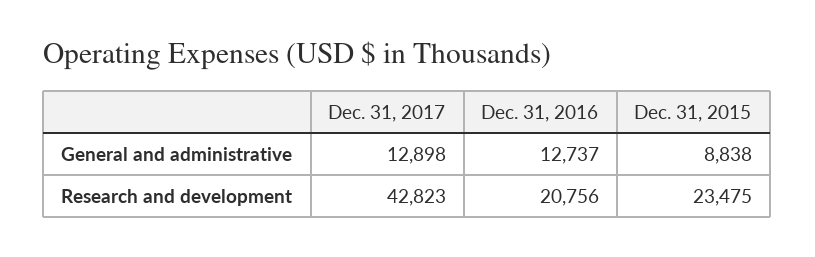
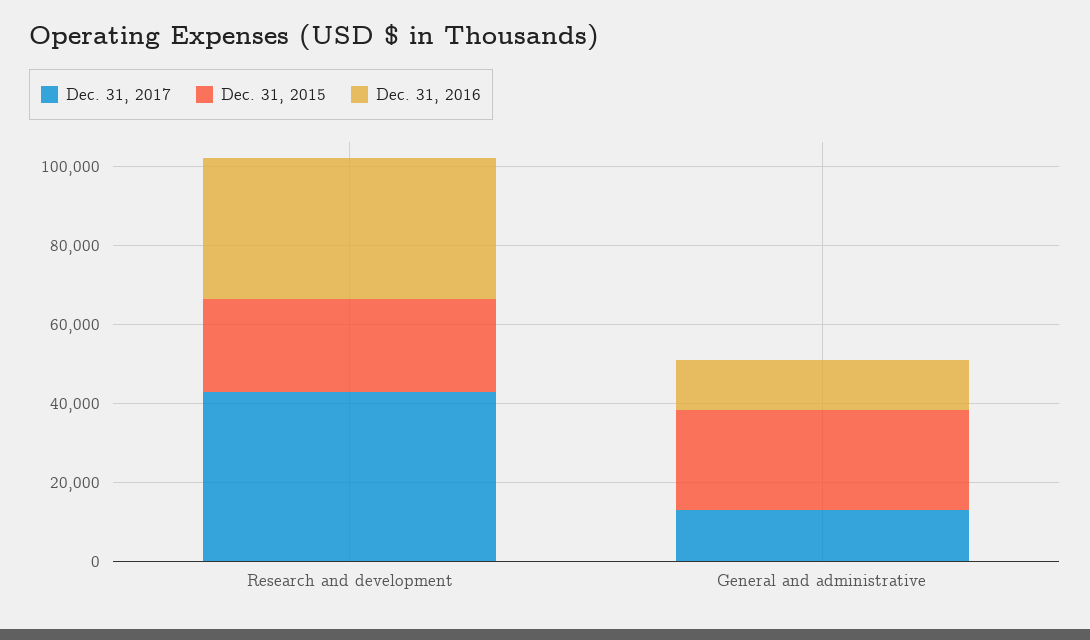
  {
    "Dec. 31, 2017": {
      "General and administrative": 12898,
      "Research and development": 42823
    },
    "Dec. 31, 2016": {
      "General and administrative": 12737,
-     "Research and development": 20756
+     "Research and development": 35000
    },
    "Dec. 31, 2015": {
-     "General and administrative": 8838,
+     "General and administrative": 25000,
      "Research and development": 23475
    }
  }

